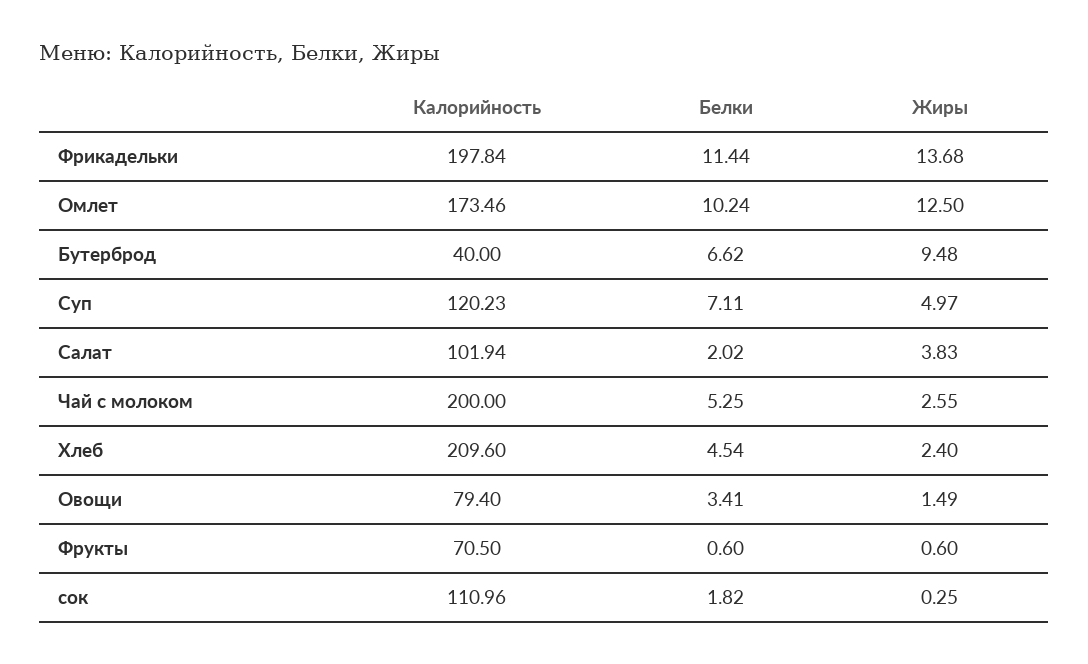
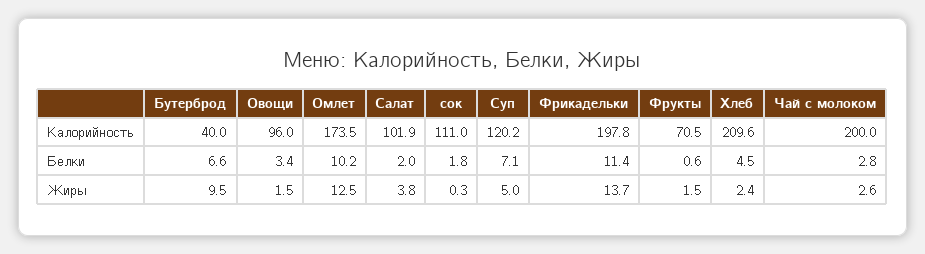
  {
    "Калорийность": {
      "Фрикадельки": 197.84,
      "Омлет": 173.46,
      "Бутерброд": 40,
      "Суп": 120.23,
      "Салат": 101.94,
      "Чай с молоком": 200,
      "Хлеб": 209.6,
-     "Овощи": 79.4,
+     "Овощи": 96,
      "Фрукты": 70.5,
      "сок": 110.96
    },
    "Белки": {
      "Фрикадельки": 11.44,
      "Омлет": 10.24,
      "Бутерброд": 6.62,
      "Суп": 7.11,
      "Салат": 2.02,
-     "Чай с молоком": 5.25,
+     "Чай с молоком": 2.8,
      "Хлеб": 4.54,
      "Овощи": 3.41,
      "Фрукты": 0.6,
      "сок": 1.82
    },
    "Жиры": {
      "Фрикадельки": 13.68,
      "Омлет": 12.5,
      "Бутерброд": 9.48,
      "Суп": 4.97,
      "Салат": 3.83,
      "Чай с молоком": 2.55,
      "Хлеб": 2.4,
      "Овощи": 1.49,
-     "Фрукты": 0.6,
+     "Фрукты": 1.5,
      "сок": 0.25
    }
  }

